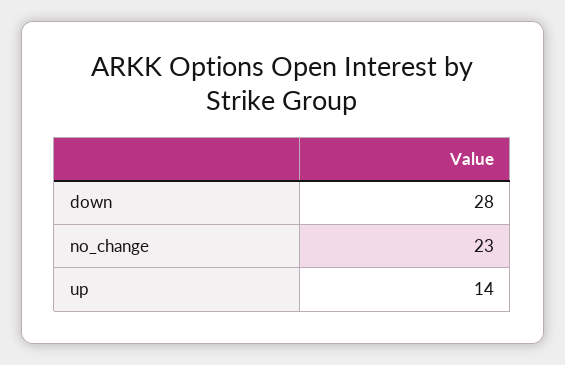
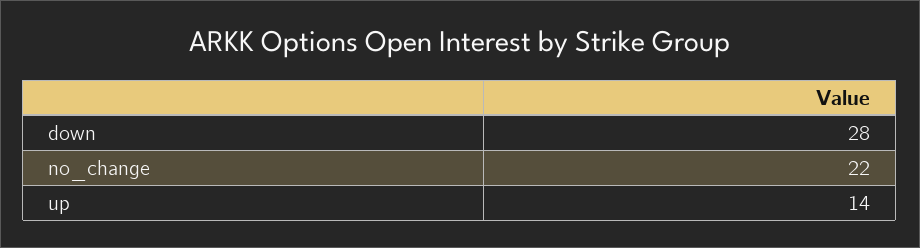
  {
    "down": 28,
-   "no_change": 23,
+   "no_change": 22,
    "up": 14
  }

